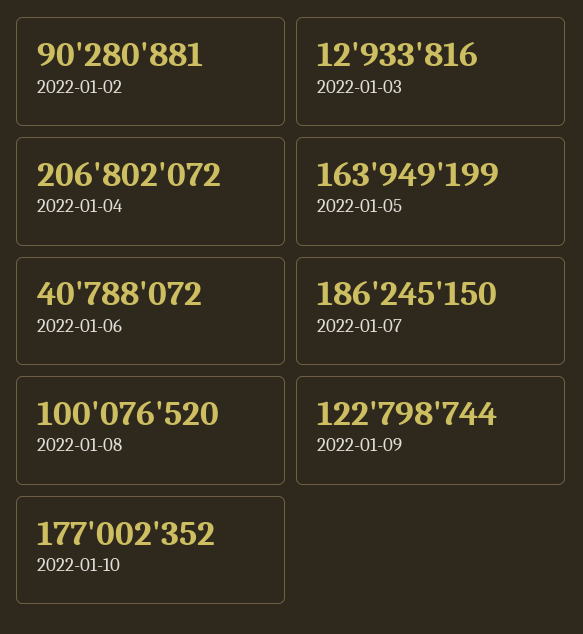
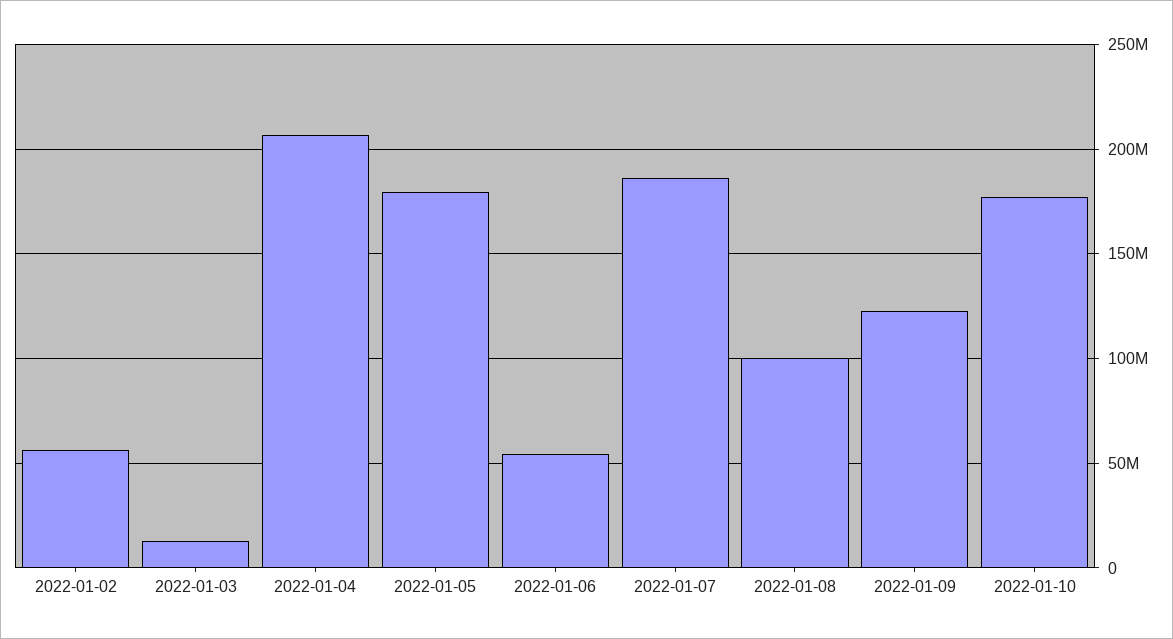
  {
-   "2022-01-02": 90280881,
+   "2022-01-02": 55000000,
    "2022-01-03": 12933816,
    "2022-01-04": 206802072,
-   "2022-01-05": 163949199,
+   "2022-01-05": 180000000,
-   "2022-01-06": 40788072,
+   "2022-01-06": 55000000,
    "2022-01-07": 186245150,
    "2022-01-08": 100076520,
    "2022-01-09": 122798744,
    "2022-01-10": 177002352
  }

